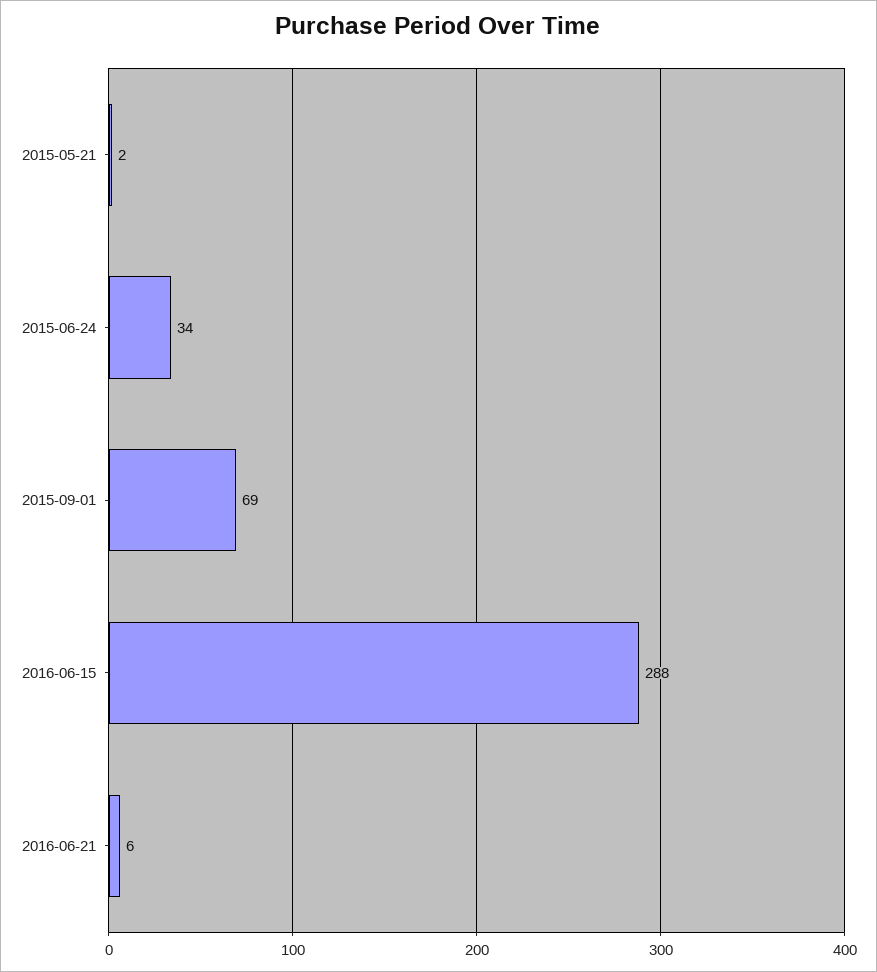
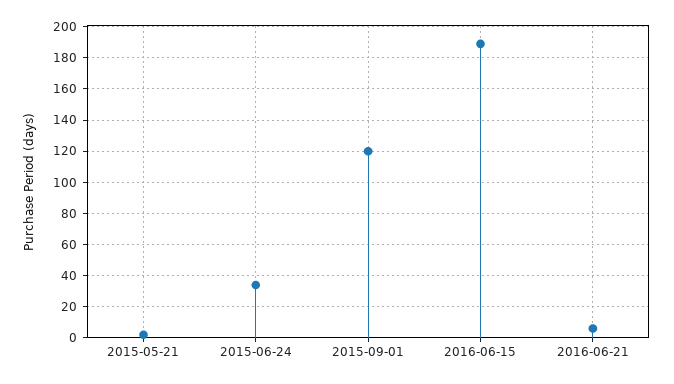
  {
    "2015-05-21": 2,
    "2015-06-24": 34,
-   "2015-09-01": 69,
+   "2015-09-01": 120,
-   "2016-06-15": 288,
+   "2016-06-15": 190,
    "2016-06-21": 6
  }

